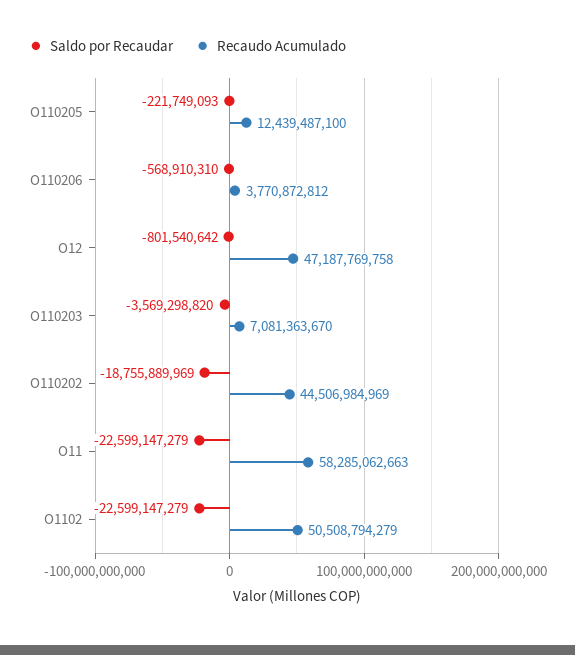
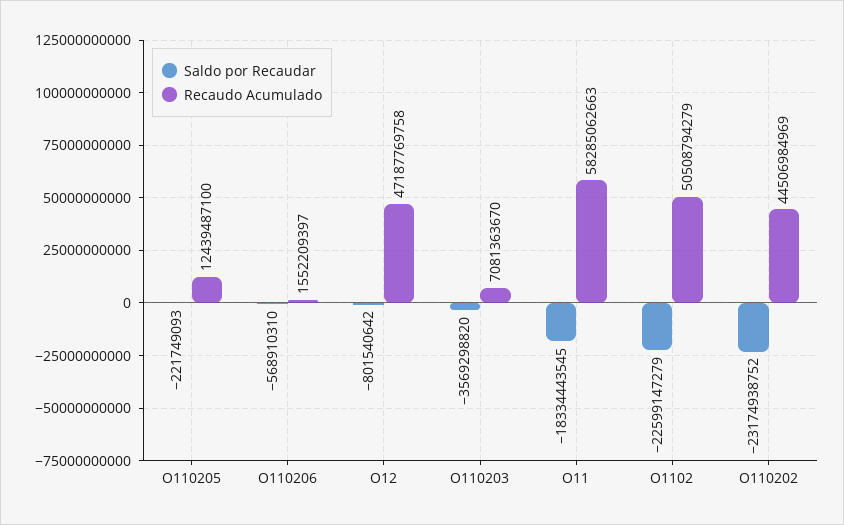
  {
    "Saldo por Recaudar": {
      "O110205": -221749093,
      "O110206": -568910310,
      "O12": -801540642,
      "O110203": -3569298820,
-     "O110202": -18755889969,
+     "O110202": -23174938752,
-     "O11": -22599147279,
+     "O11": -18334443545,
      "O1102": -22599147279
    },
    "Recaudo Acumulado": {
      "O110205": 12439487100,
-     "O110206": 3770872812,
+     "O110206": 1552209397,
      "O12": 47187769758,
      "O110203": 7081363670,
      "O110202": 44506984969,
      "O11": 58285062663,
      "O1102": 50508794279
    }
  }

